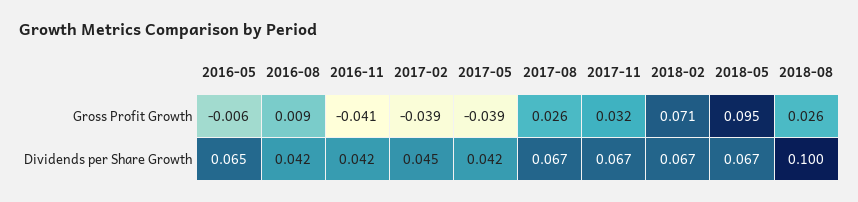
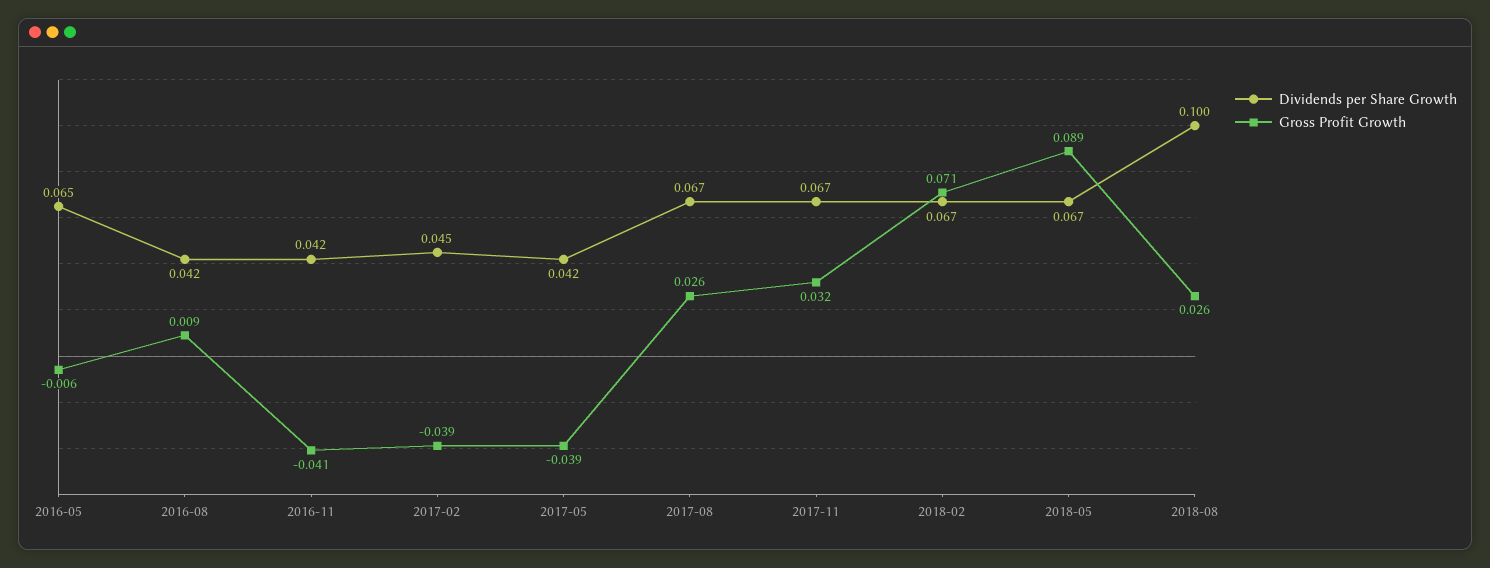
  {
    "Gross Profit Growth": {
      "2016-05": -0.006,
      "2016-08": 0.009,
      "2016-11": -0.041,
      "2017-02": -0.039,
      "2017-05": -0.039,
      "2017-08": 0.026,
      "2017-11": 0.032,
      "2018-02": 0.071,
-     "2018-05": 0.095,
+     "2018-05": 0.089,
      "2018-08": 0.026
    },
    "Dividends per Share Growth": {
      "2016-05": 0.065,
      "2016-08": 0.042,
      "2016-11": 0.042,
      "2017-02": 0.045,
      "2017-05": 0.042,
      "2017-08": 0.067,
      "2017-11": 0.067,
      "2018-02": 0.067,
      "2018-05": 0.067,
      "2018-08": 0.1
    }
  }

